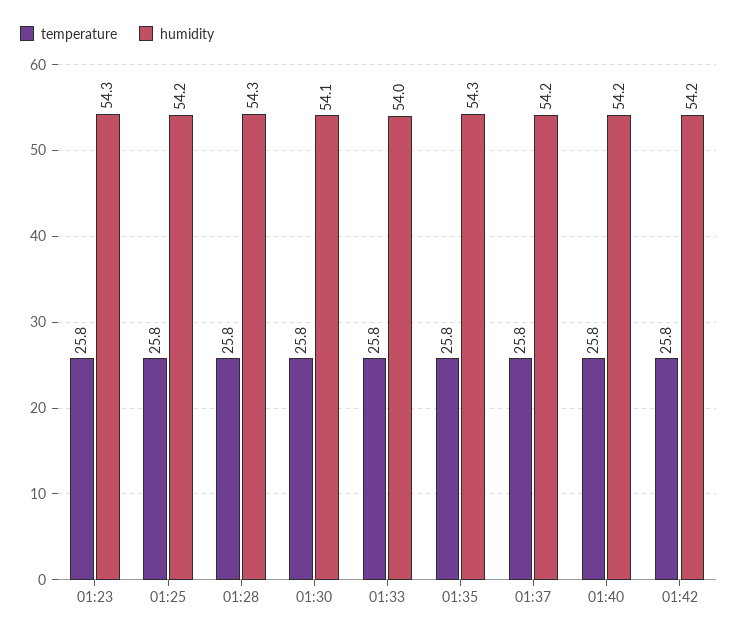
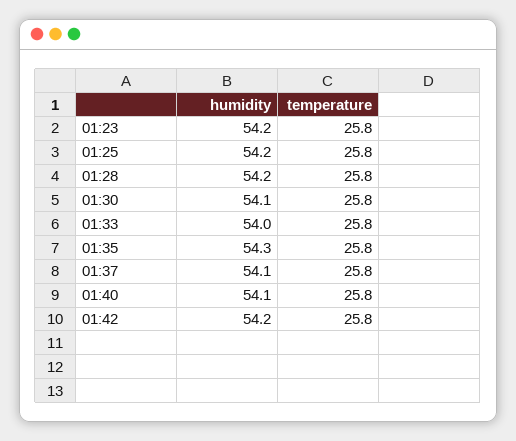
  {
    "temperature": {
      "01:23": 25.8,
      "01:25": 25.8,
      "01:28": 25.8,
      "01:30": 25.8,
      "01:33": 25.8,
      "01:35": 25.8,
      "01:37": 25.8,
      "01:40": 25.8,
      "01:42": 25.8
    },
    "humidity": {
-     "01:23": 54.3,
+     "01:23": 54.2,
      "01:25": 54.2,
-     "01:28": 54.3,
+     "01:28": 54.2,
      "01:30": 54.1,
      "01:33": 54,
      "01:35": 54.3,
-     "01:37": 54.2,
+     "01:37": 54.1,
-     "01:40": 54.2,
+     "01:40": 54.1,
      "01:42": 54.2
    }
  }

